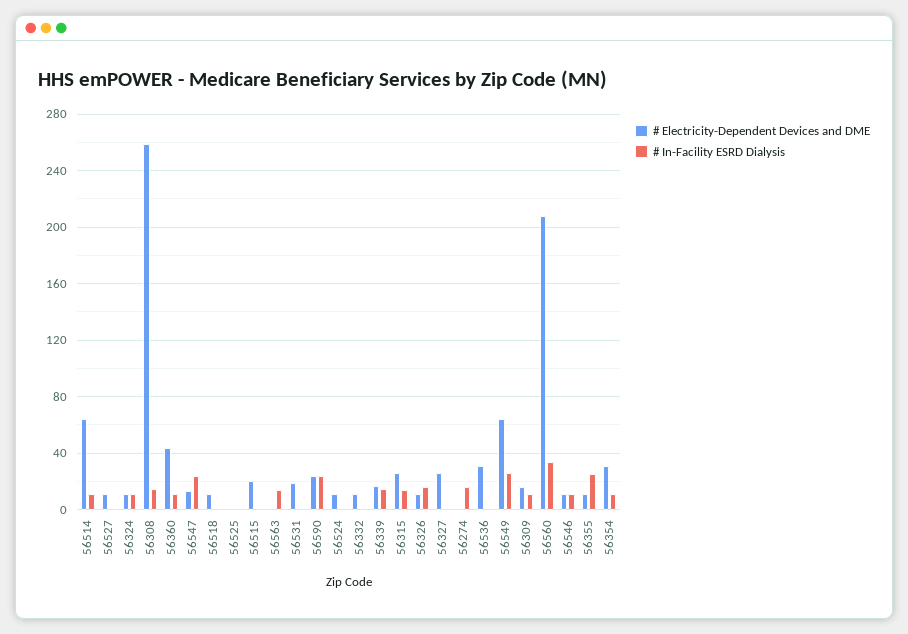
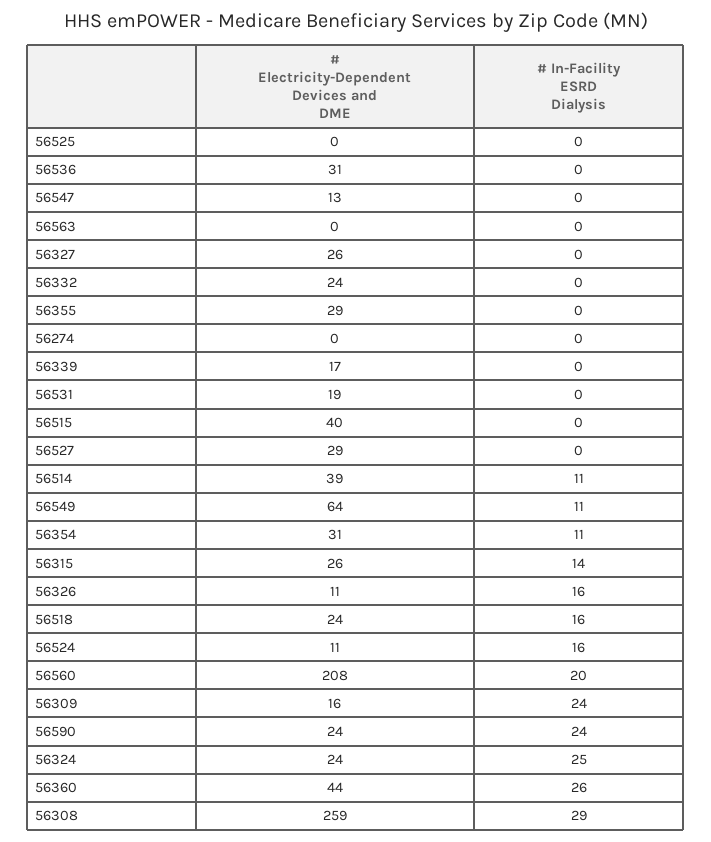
  {
    "# Electricity-Dependent Devices and DME": {
-     "56514": 65,
+     "56514": 39,
-     "56527": 10,
+     "56527": 29,
-     "56324": 10,
+     "56324": 24,
      "56308": 259,
      "56360": 44,
      "56547": 13,
-     "56518": 10,
+     "56518": 24,
      "56525": 0,
-     "56515": 20,
+     "56515": 40,
      "56563": 0,
      "56531": 19,
      "56590": 24,
      "56524": 11,
-     "56332": 10,
+     "56332": 24,
      "56339": 17,
      "56315": 26,
      "56326": 11,
      "56327": 26,
      "56274": 0,
      "56536": 31,
      "56549": 64,
      "56309": 16,
      "56560": 208,
-     "56546": 10,
-     "56355": 10,
+     "56355": 29,
      "56354": 31
    },
    "# In-Facility ESRD Dialysis": {
      "56514": 11,
      "56527": 0,
-     "56324": 10,
+     "56324": 25,
-     "56308": 15,
+     "56308": 29,
-     "56360": 10,
+     "56360": 26,
-     "56547": 25,
+     "56547": 0,
-     "56518": 0,
+     "56518": 16,
      "56525": 0,
      "56515": 0,
-     "56563": 15,
+     "56563": 0,
      "56531": 0,
      "56590": 24,
-     "56524": 0,
+     "56524": 16,
      "56332": 0,
-     "56339": 15,
+     "56339": 0,
      "56315": 14,
      "56326": 16,
      "56327": 0,
-     "56274": 15,
+     "56274": 0,
      "56536": 0,
-     "56549": 25,
+     "56549": 11,
-     "56309": 10,
+     "56309": 24,
-     "56560": 35,
+     "56560": 20,
-     "56546": 10,
-     "56355": 25,
+     "56355": 0,
      "56354": 11
    }
  }

